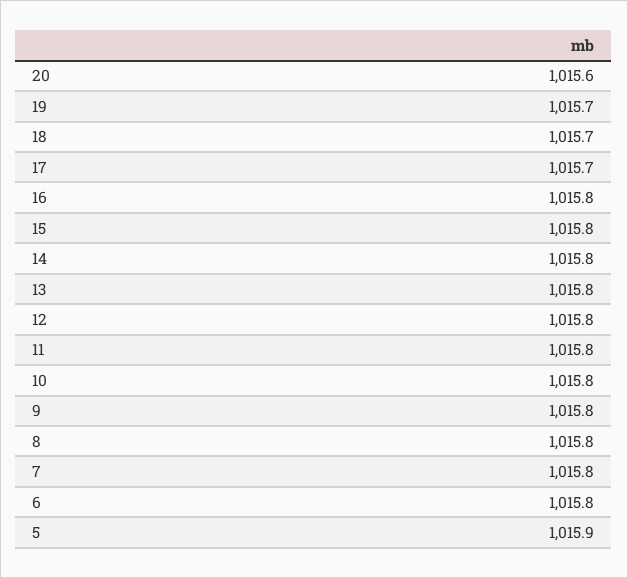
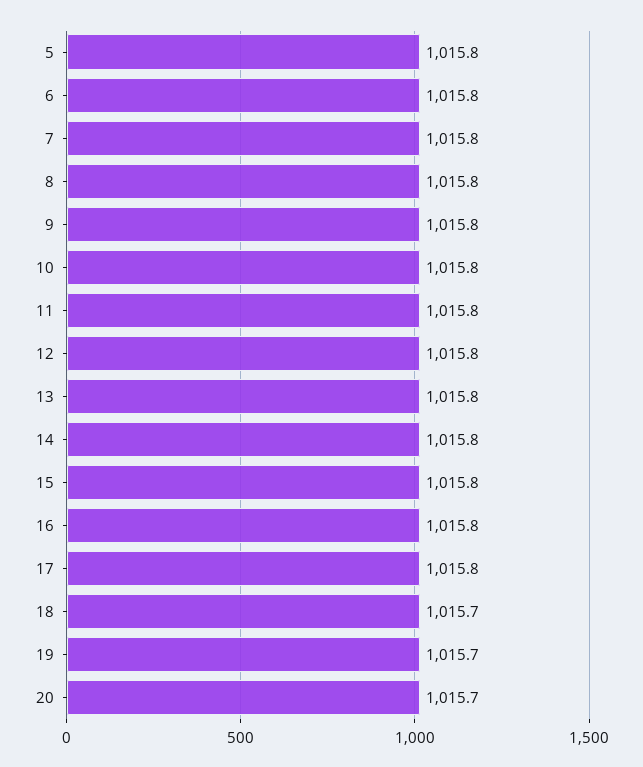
  {
-   "20": 1015.6,
+   "20": 1015.7,
    "19": 1015.7,
    "18": 1015.7,
-   "17": 1015.7,
+   "17": 1015.8,
    "16": 1015.8,
    "15": 1015.8,
    "14": 1015.8,
    "13": 1015.8,
    "12": 1015.8,
    "11": 1015.8,
    "10": 1015.8,
    "9": 1015.8,
    "8": 1015.8,
    "7": 1015.8,
    "6": 1015.8,
-   "5": 1015.9
+   "5": 1015.8
  }

